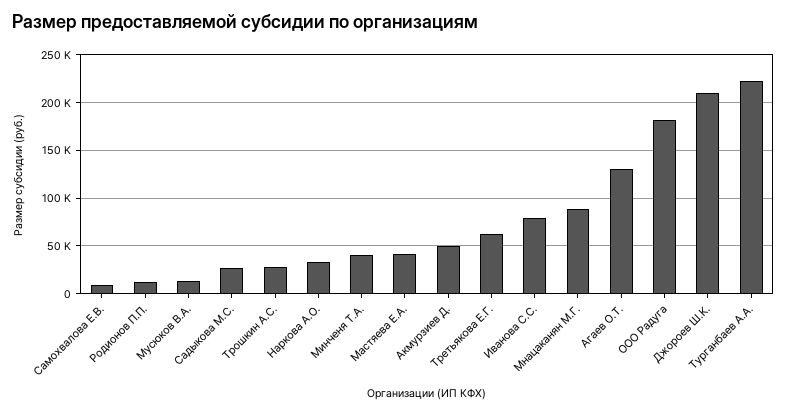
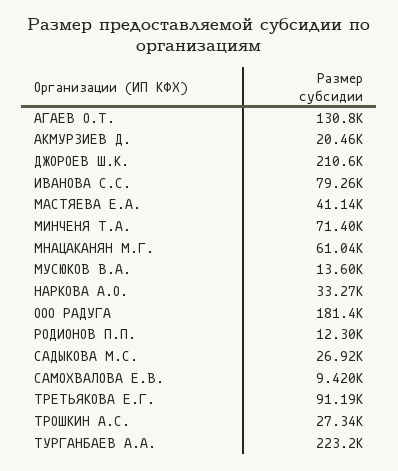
  {
    "Самохвалова Е.В.": 9420,
    "Родионов П.П.": 12300,
    "Мусюков В.А.": 13600,
    "Садыкова М.С.": 26920,
    "Трошкин А.С.": 27340,
    "Наркова А.О.": 33270,
-   "Минченя Т.А.": 40000,
+   "Минченя Т.А.": 71400,
    "Мастяева Е.А.": 41140,
-   "Акмурзиев Д.": 50000,
+   "Акмурзиев Д.": 20460,
-   "Третьякова Е.Г.": 60000,
+   "Третьякова Е.Г.": 91190,
    "Иванова С.С.": 79260,
-   "Мнацаканян М.Г.": 90000,
+   "Мнацаканян М.Г.": 61040,
    "Агаев О.Т.": 130800,
    "ООО Радуга": 181400,
    "Джороев Ш.К.": 210600,
    "Турганбаев А.А.": 223200
  }

